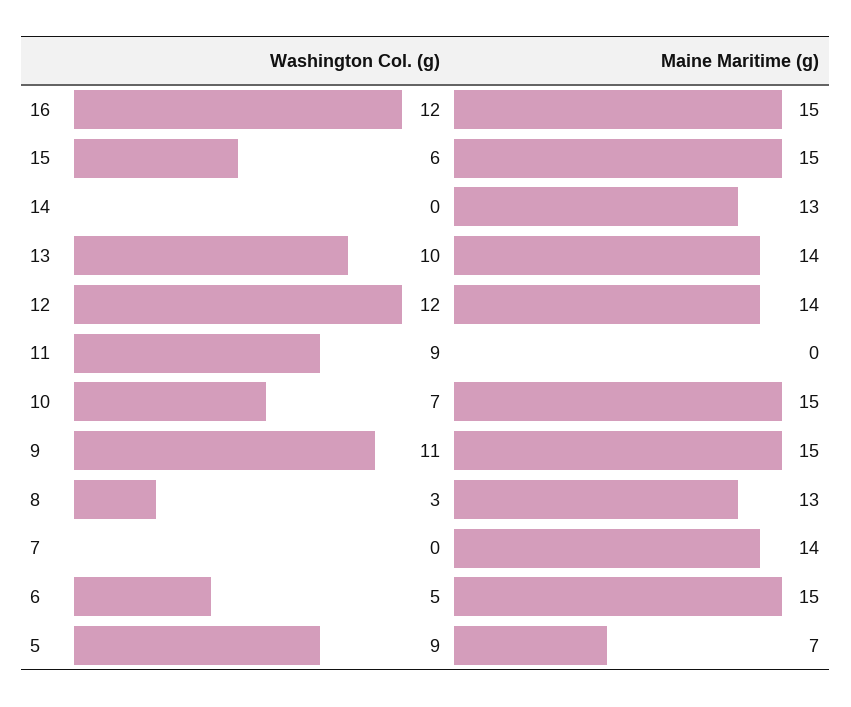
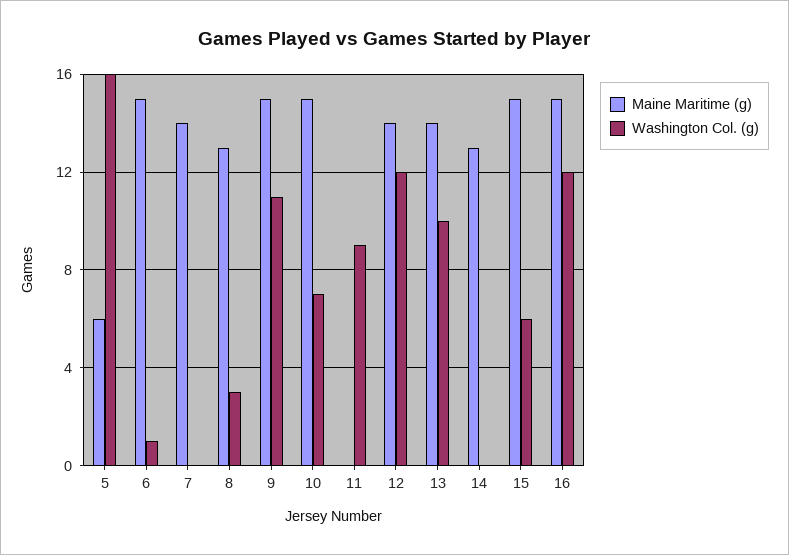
  {
    "Washington Col. (g)": {
      "16": 12,
      "15": 6,
      "14": 0,
      "13": 10,
      "12": 12,
      "11": 9,
      "10": 7,
      "9": 11,
      "8": 3,
      "7": 0,
-     "6": 5,
+     "6": 1,
-     "5": 9
+     "5": 16
    },
    "Maine Maritime (g)": {
      "16": 15,
      "15": 15,
      "14": 13,
      "13": 14,
      "12": 14,
      "11": 0,
      "10": 15,
      "9": 15,
      "8": 13,
      "7": 14,
      "6": 15,
-     "5": 7
+     "5": 6
    }
  }

